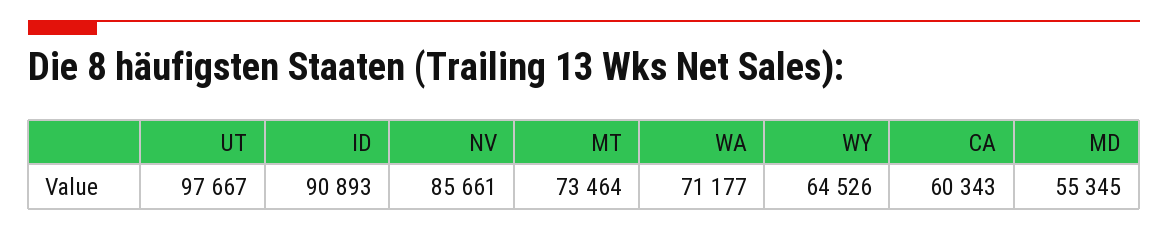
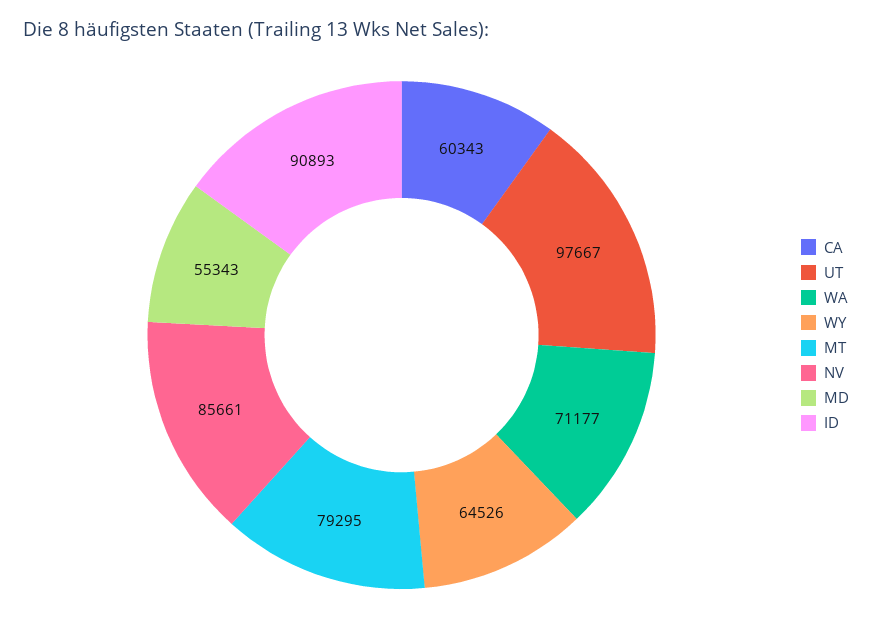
  {
    "UT": 97667,
    "ID": 90893,
    "NV": 85661,
-   "MT": 73464,
+   "MT": 79295,
    "WA": 71177,
    "WY": 64526,
    "CA": 60343,
-   "MD": 55345
+   "MD": 55343
  }

